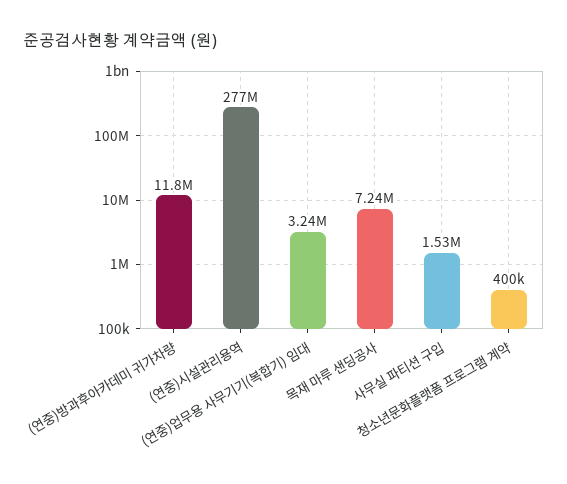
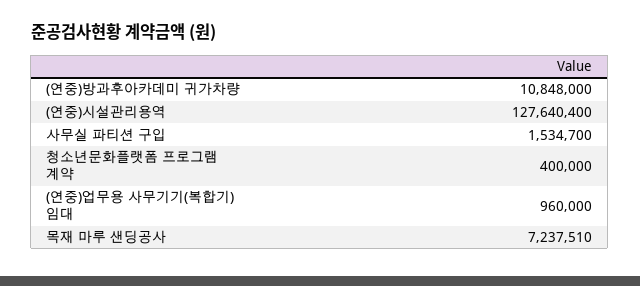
  {
-   "(연중)방과후아카데미 귀가차량": 11800000,
+   "(연중)방과후아카데미 귀가차량": 10848000,
-   "(연중)시설관리용역": 277000000,
+   "(연중)시설관리용역": 127640400,
-   "(연중)업무용 사무기기(복합기) 임대": 3240000,
+   "(연중)업무용 사무기기(복합기) 임대": 960000,
    "목재 마루 샌딩공사": 7237510,
    "사무실 파티션 구입": 1534700,
    "청소년문화플랫폼 프로그램 계약": 400000
  }

